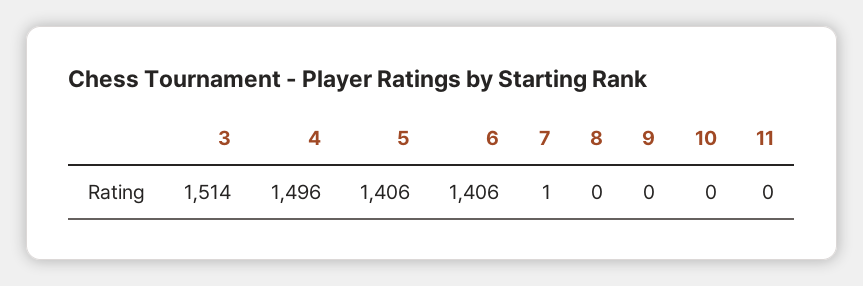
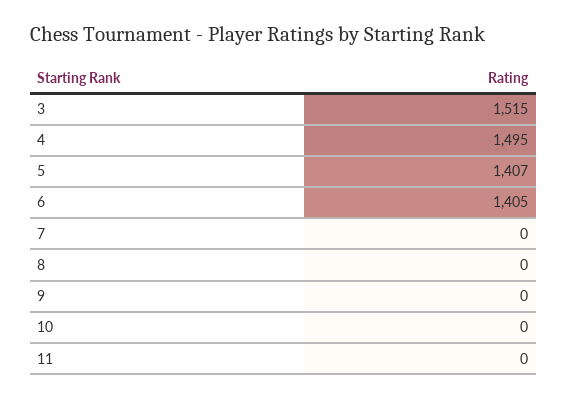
  {
-   "3": 1514,
+   "3": 1515,
-   "4": 1496,
+   "4": 1495,
-   "5": 1406,
+   "5": 1407,
-   "6": 1406,
+   "6": 1405,
-   "7": 1,
+   "7": 0,
    "8": 0,
    "9": 0,
    "10": 0,
    "11": 0
  }

